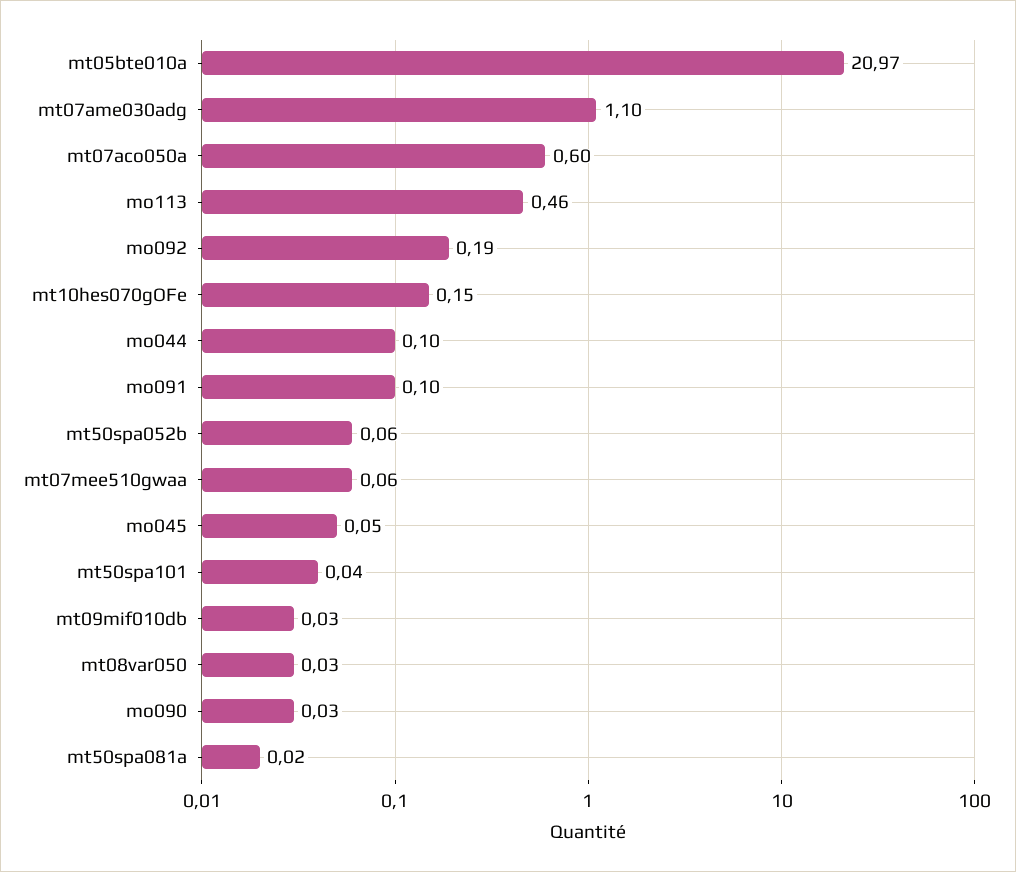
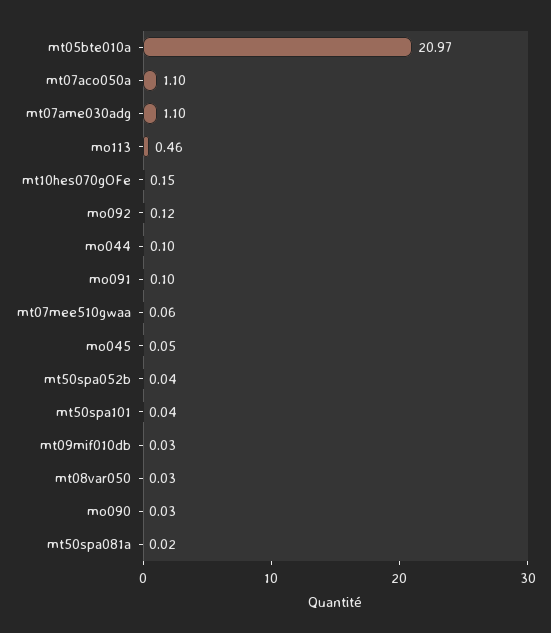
  {
    "mt05bte010a": 20.97,
    "mt07ame030adg": 1.1,
-   "mt07aco050a": 0.6,
+   "mt07aco050a": 1.1,
    "mo113": 0.46,
-   "mo092": 0.19,
+   "mo092": 0.12,
    "mt10hes070gOFe": 0.15,
    "mo044": 0.1,
    "mo091": 0.1,
-   "mt50spa052b": 0.06,
+   "mt50spa052b": 0.04,
    "mt07mee510gwaa": 0.06,
    "mo045": 0.05,
    "mt50spa101": 0.04,
    "mt09mif010db": 0.03,
    "mt08var050": 0.03,
    "mo090": 0.03,
    "mt50spa081a": 0.02
  }

